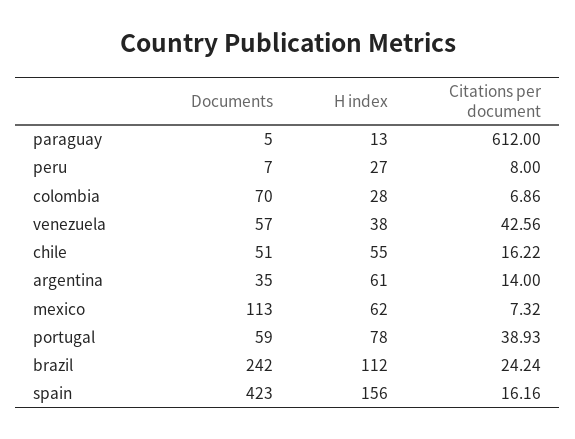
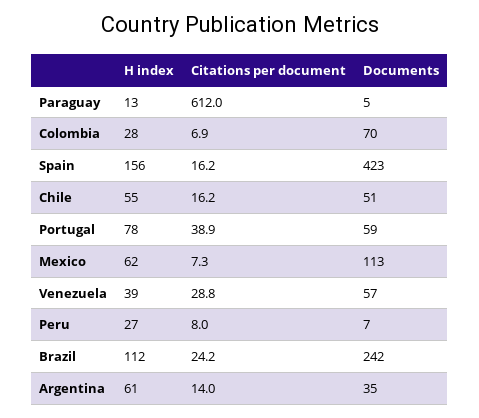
  {
    "Documents": {
      "paraguay": 5,
      "peru": 7,
      "colombia": 70,
      "venezuela": 57,
      "chile": 51,
      "argentina": 35,
      "mexico": 113,
      "portugal": 59,
      "brazil": 242,
      "spain": 423
    },
    "H index": {
      "paraguay": 13,
      "peru": 27,
      "colombia": 28,
-     "venezuela": 38,
+     "venezuela": 39,
      "chile": 55,
      "argentina": 61,
      "mexico": 62,
      "portugal": 78,
      "brazil": 112,
      "spain": 156
    },
    "Citations per document": {
      "paraguay": 612,
      "peru": 8,
      "colombia": 6.86,
-     "venezuela": 42.56,
+     "venezuela": 28.8,
      "chile": 16.22,
      "argentina": 14,
      "mexico": 7.32,
      "portugal": 38.93,
      "brazil": 24.24,
      "spain": 16.16
    }
  }

